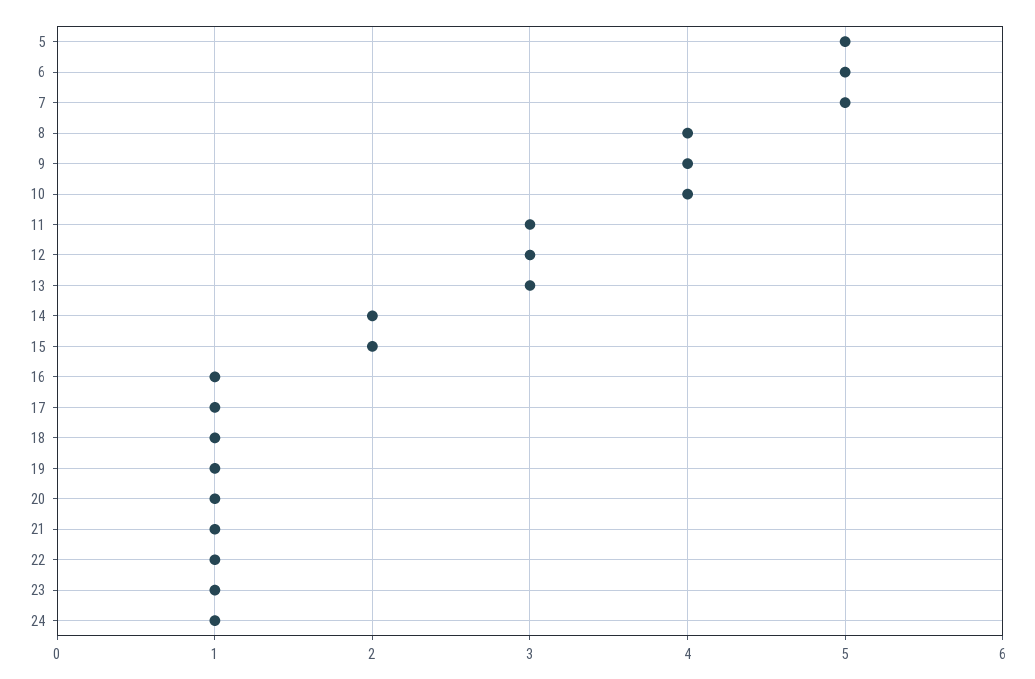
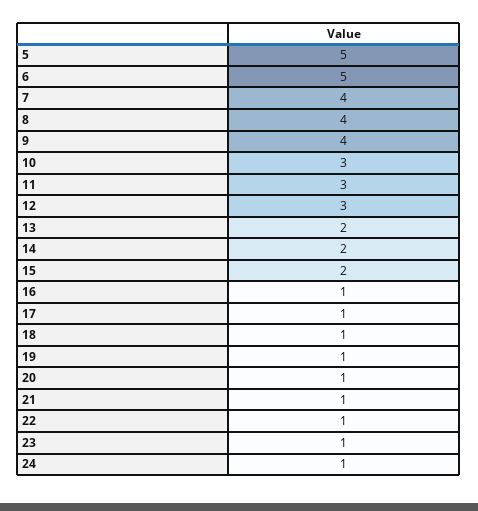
  {
    "5": 5,
    "6": 5,
-   "7": 5,
+   "7": 4,
    "8": 4,
    "9": 4,
-   "10": 4,
+   "10": 3,
    "11": 3,
    "12": 3,
-   "13": 3,
+   "13": 2,
    "14": 2,
    "15": 2,
    "16": 1,
    "17": 1,
    "18": 1,
    "19": 1,
    "20": 1,
    "21": 1,
    "22": 1,
    "23": 1,
    "24": 1
  }

